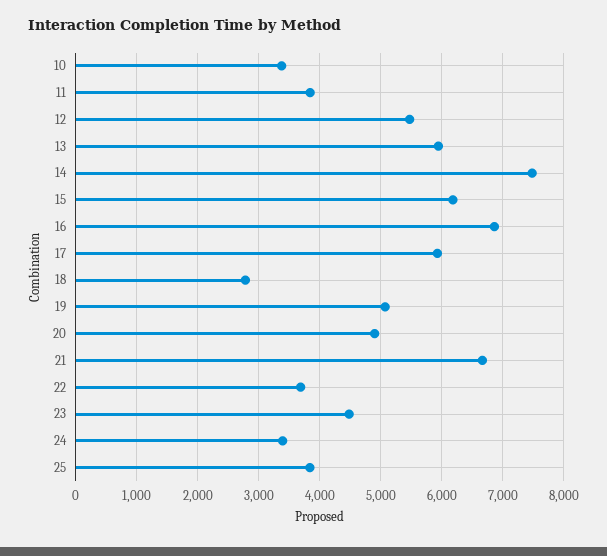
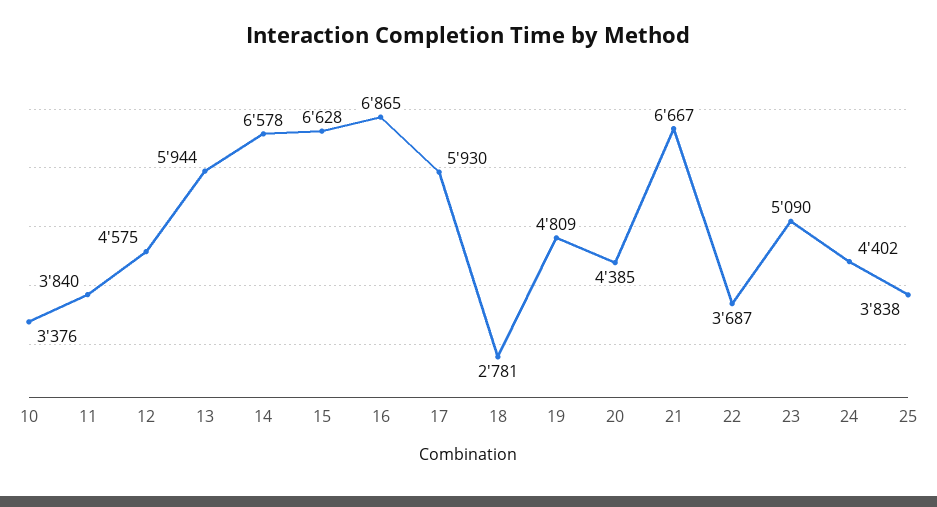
  {
    "10": 3376,
    "11": 3840,
-   "12": 5500,
+   "12": 4575,
    "13": 5944,
-   "14": 7500,
+   "14": 6578,
-   "15": 6200,
+   "15": 6628,
    "16": 6865,
    "17": 5930,
    "18": 2781,
-   "19": 5100,
+   "19": 4809,
-   "20": 4900,
+   "20": 4385,
    "21": 6667,
    "22": 3687,
-   "23": 4500,
+   "23": 5090,
-   "24": 3400,
+   "24": 4402,
    "25": 3838
  }

